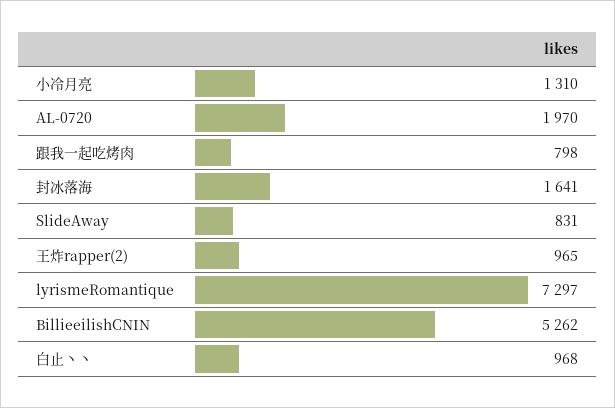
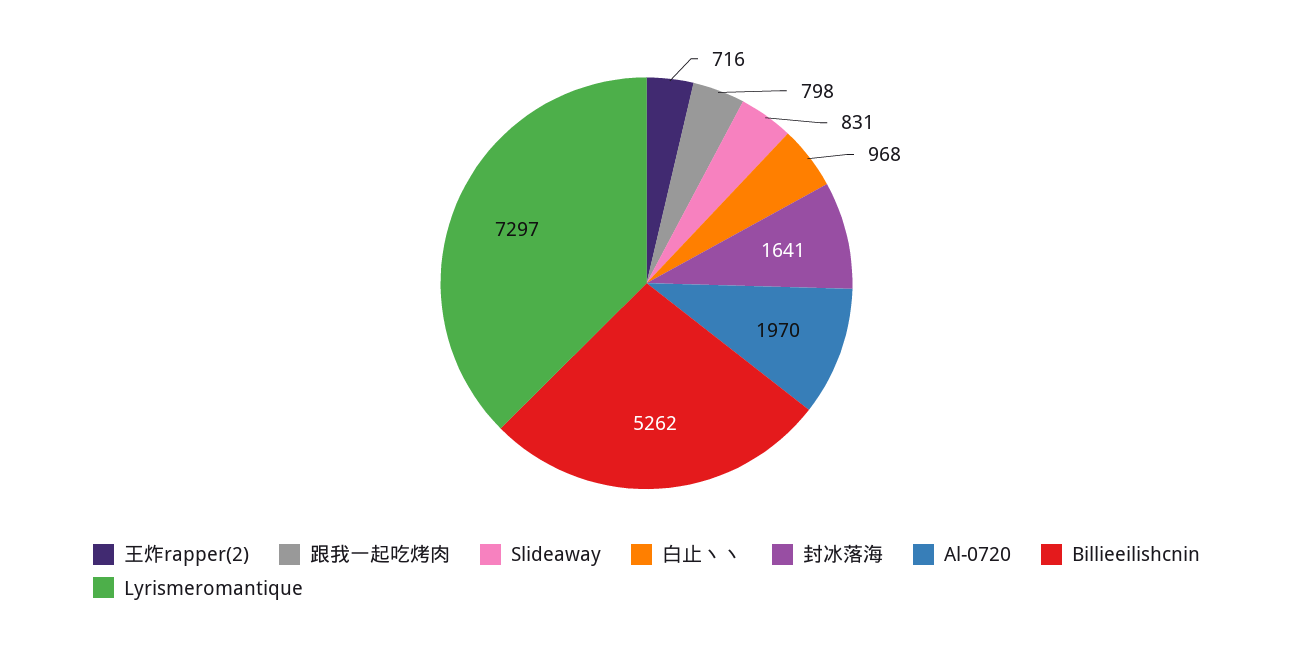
  {
-   "小冷月亮": 1310,
    "AL-0720": 1970,
    "跟我一起吃烤肉": 798,
    "封冰落海": 1641,
    "SlideAway": 831,
-   "王炸rapper(2)": 965,
+   "王炸rapper(2)": 716,
    "lyrismeRomantique": 7297,
    "BillieeilishCNIN": 5262,
    "白止丶丶": 968
  }

